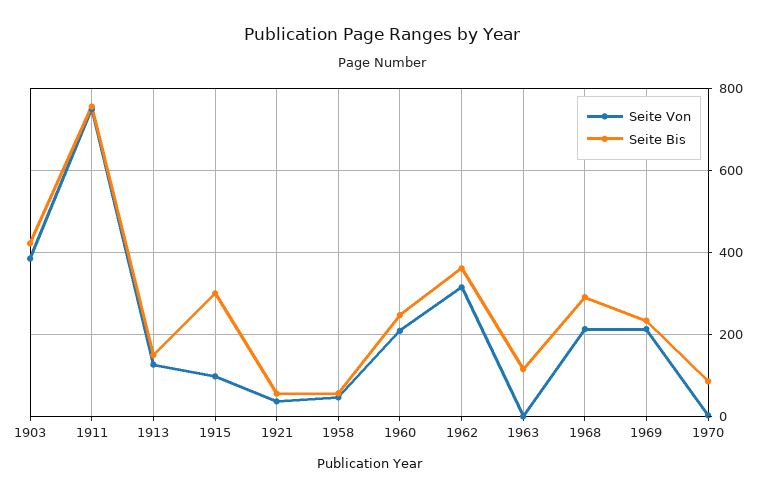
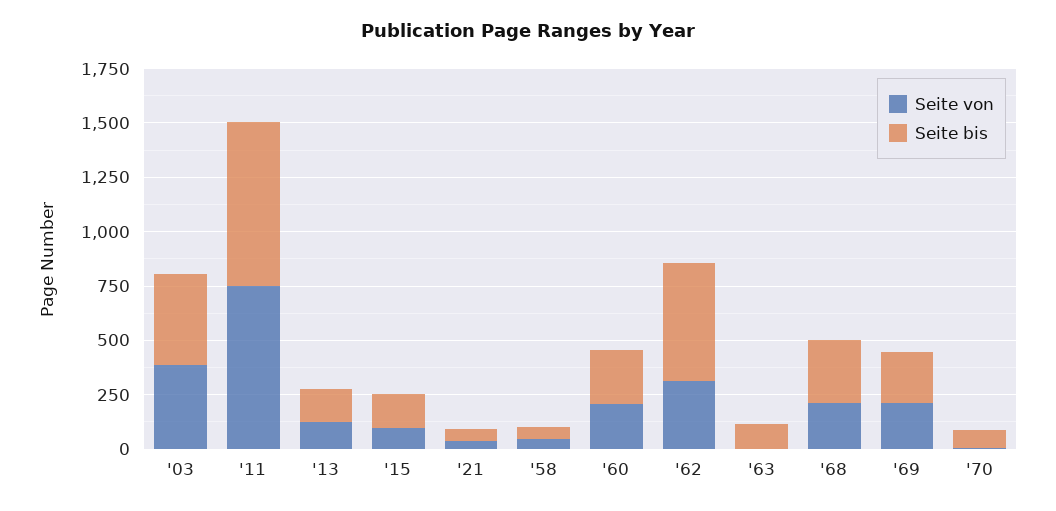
  {
    "Seite Von": {
      "1903": 380,
      "1911": 740,
      "1913": 120,
      "1915": 100,
      "1921": 40,
      "1958": 40,
      "1960": 200,
      "1962": 320,
      "1963": 0,
      "1968": 220,
      "1969": 220,
      "1970": 0
    },
    "Seite Bis": {
      "1903": 420,
      "1911": 760,
      "1913": 160,
-     "1915": 300,
+     "1915": 150,
      "1921": 60,
      "1958": 60,
      "1960": 240,
-     "1962": 360,
+     "1962": 550,
      "1963": 120,
      "1968": 300,
      "1969": 240,
      "1970": 80
    }
  }

